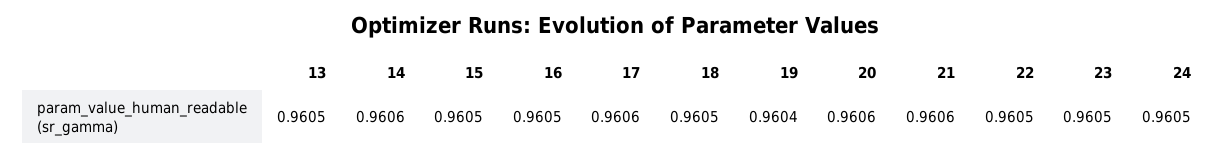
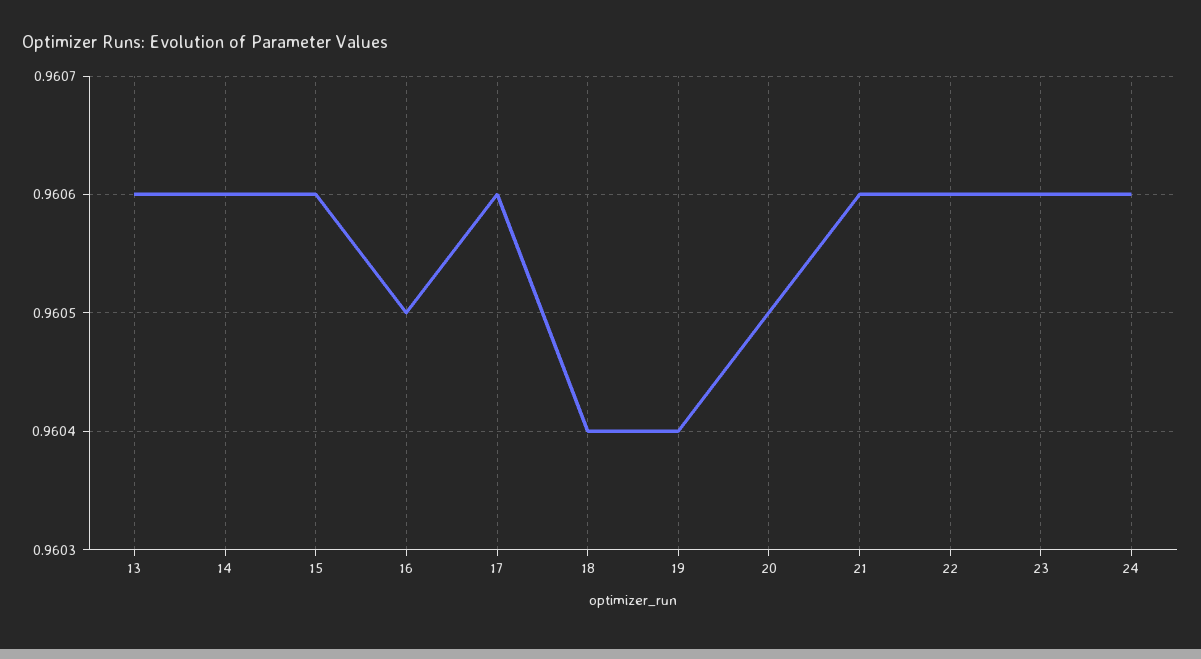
  {
-   "13": 0.9605,
+   "13": 0.9606,
    "14": 0.9606,
-   "15": 0.9605,
+   "15": 0.9606,
    "16": 0.9605,
    "17": 0.9606,
-   "18": 0.9605,
+   "18": 0.9604,
    "19": 0.9604,
-   "20": 0.9606,
+   "20": 0.9605,
    "21": 0.9606,
-   "22": 0.9605,
+   "22": 0.9606,
-   "23": 0.9605,
+   "23": 0.9606,
-   "24": 0.9605
+   "24": 0.9606
  }

